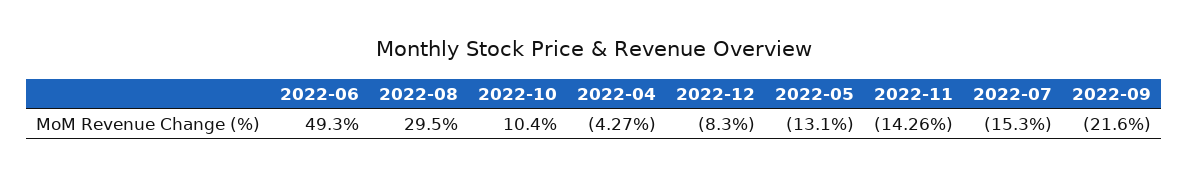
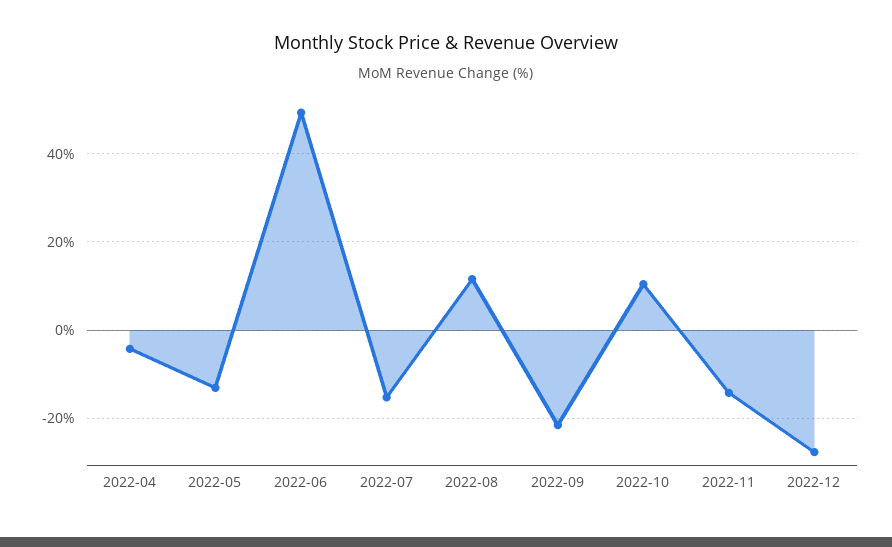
  {
    "2022-06": 49.3,
-   "2022-08": 29.5,
+   "2022-08": 12,
    "2022-10": 10.4,
    "2022-04": -4.27,
-   "2022-12": -8.3,
+   "2022-12": -28,
    "2022-05": -13.1,
    "2022-11": -14.26,
    "2022-07": -15.3,
    "2022-09": -21.6
  }

